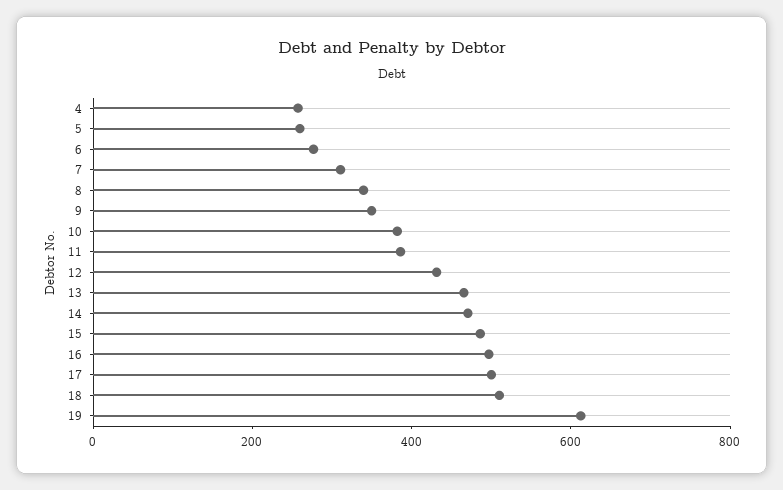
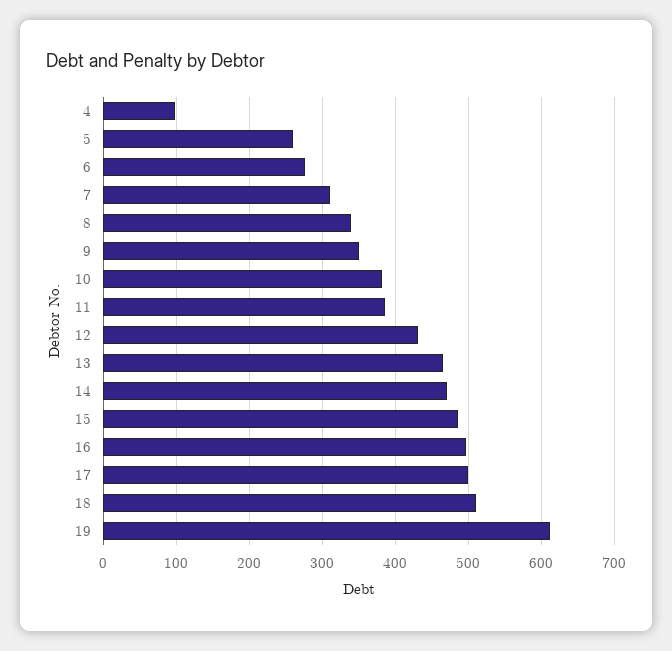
  {
-   "4": 250,
+   "4": 100,
    "5": 260,
    "6": 280,
    "7": 310,
    "8": 340,
    "9": 350,
    "10": 380,
    "11": 390,
    "12": 430,
    "13": 470,
    "14": 470,
    "15": 490,
    "16": 500,
    "17": 500,
    "18": 510,
    "19": 610
  }

